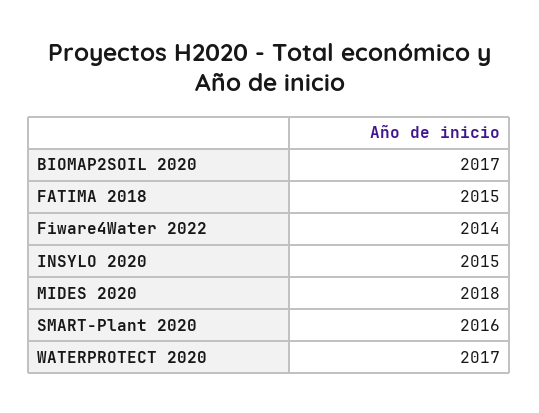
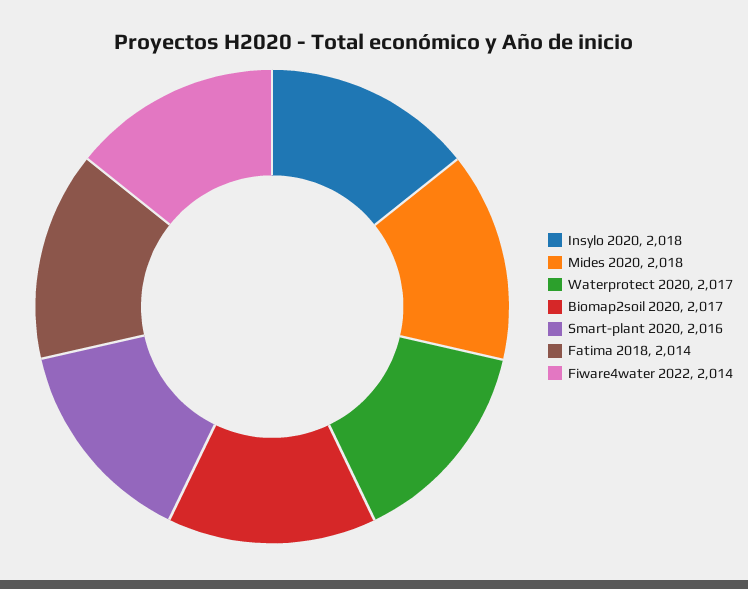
  {
    "BIOMAP2SOIL 2020": 2017,
-   "FATIMA 2018": 2015,
+   "FATIMA 2018": 2014,
    "Fiware4Water 2022": 2014,
-   "INSYLO 2020": 2015,
+   "INSYLO 2020": 2018,
    "MIDES 2020": 2018,
    "SMART-Plant 2020": 2016,
    "WATERPROTECT 2020": 2017
  }

